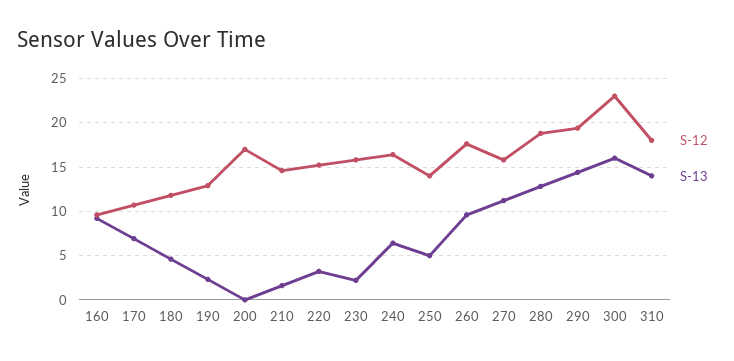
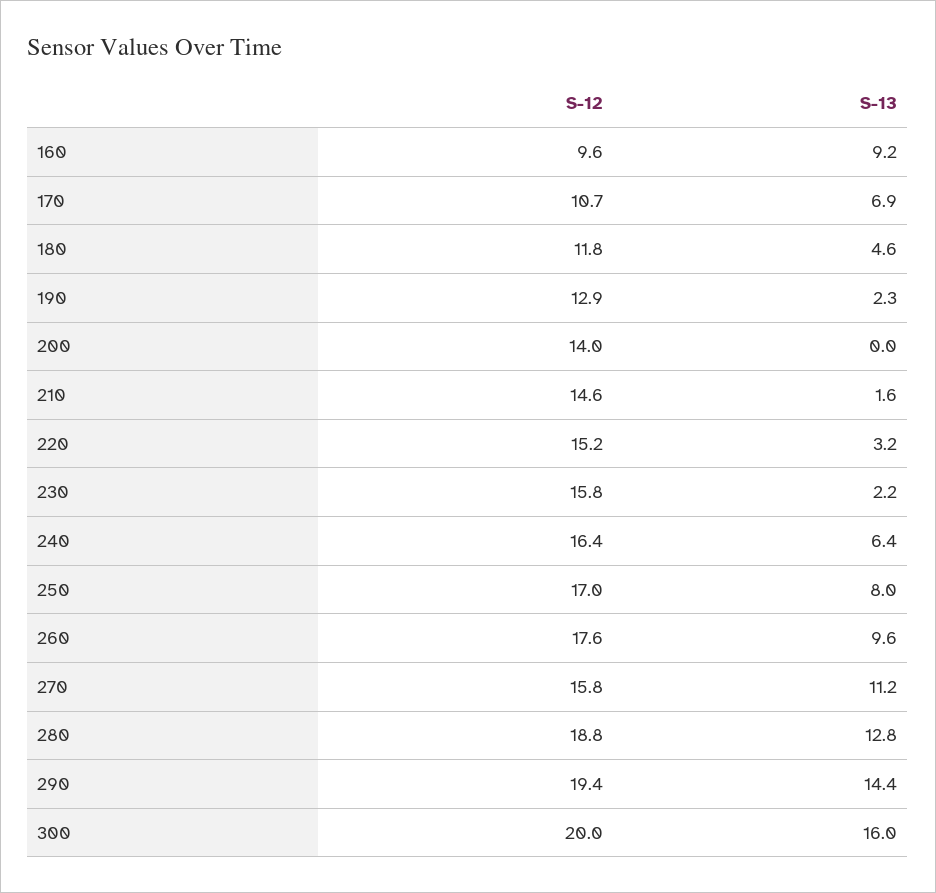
  {
    "S-12": {
      "160": 9.6,
      "170": 10.7,
      "180": 11.8,
      "190": 12.9,
-     "200": 17,
+     "200": 14,
      "210": 14.6,
      "220": 15.2,
      "230": 15.8,
      "240": 16.4,
-     "250": 14,
+     "250": 17,
      "260": 17.6,
      "270": 15.8,
      "280": 18.8,
      "290": 19.4,
-     "300": 23,
+     "300": 20
-     "310": 18
    },
    "S-13": {
      "160": 9.2,
      "170": 6.9,
      "180": 4.6,
      "190": 2.3,
      "200": 0,
      "210": 1.6,
      "220": 3.2,
      "230": 2.2,
      "240": 6.4,
-     "250": 5,
+     "250": 8,
      "260": 9.6,
      "270": 11.2,
      "280": 12.8,
      "290": 14.4,
-     "300": 16,
+     "300": 16
-     "310": 14
    }
  }

